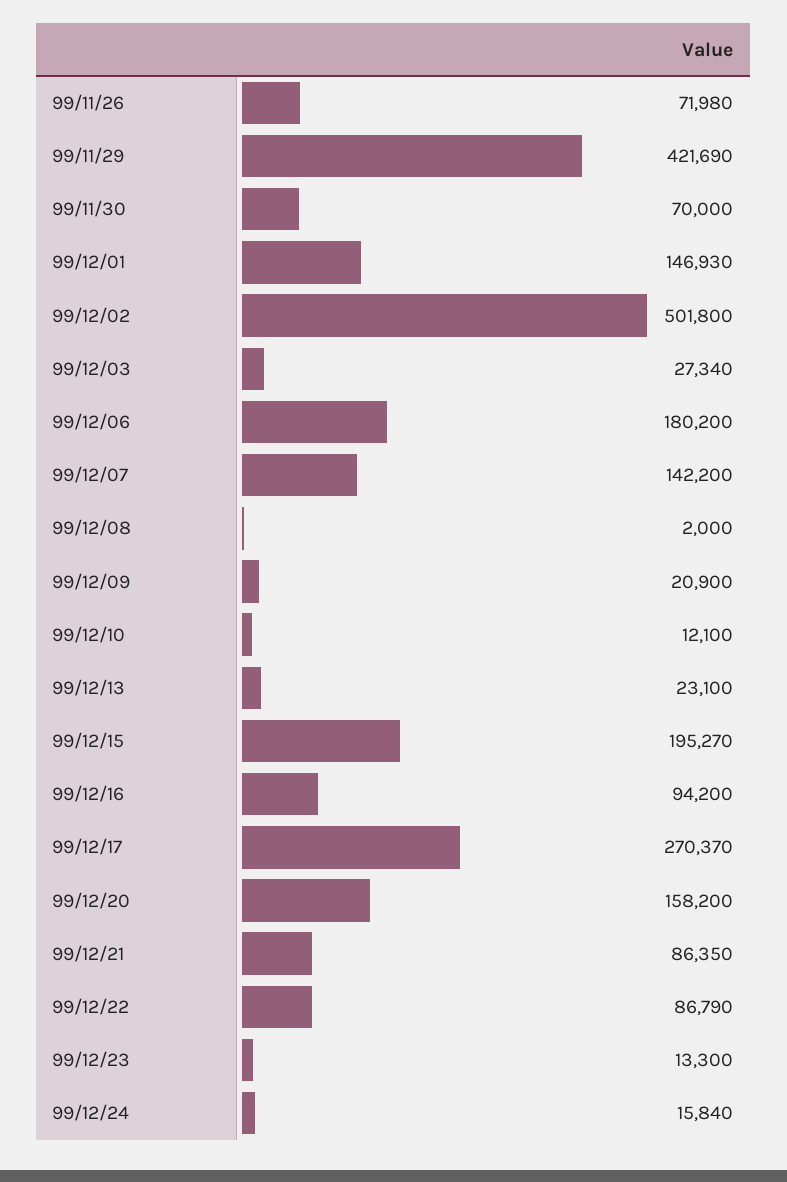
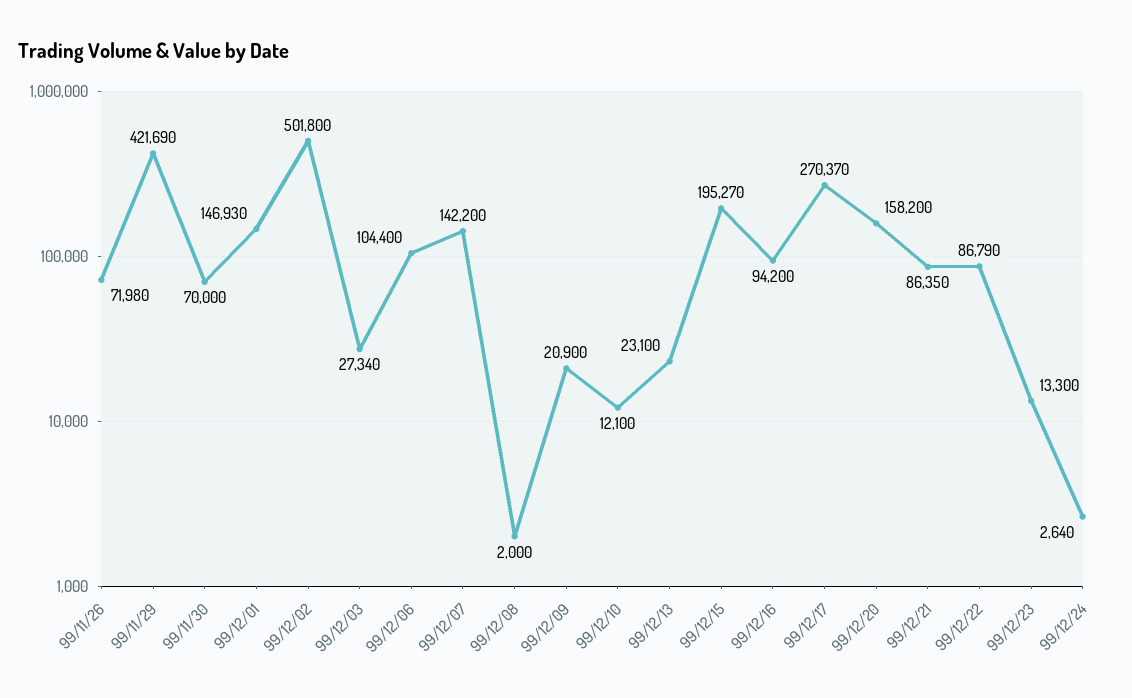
  {
    "99/11/26": 71980,
    "99/11/29": 421690,
    "99/11/30": 70000,
    "99/12/01": 146930,
    "99/12/02": 501800,
    "99/12/03": 27340,
-   "99/12/06": 180200,
+   "99/12/06": 104400,
    "99/12/07": 142200,
    "99/12/08": 2000,
    "99/12/09": 20900,
    "99/12/10": 12100,
    "99/12/13": 23100,
    "99/12/15": 195270,
    "99/12/16": 94200,
    "99/12/17": 270370,
    "99/12/20": 158200,
    "99/12/21": 86350,
    "99/12/22": 86790,
    "99/12/23": 13300,
-   "99/12/24": 15840
+   "99/12/24": 2640
  }

